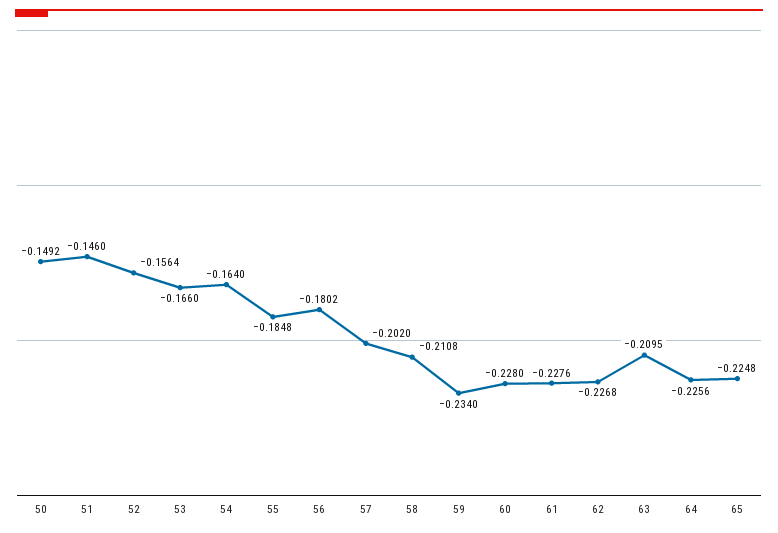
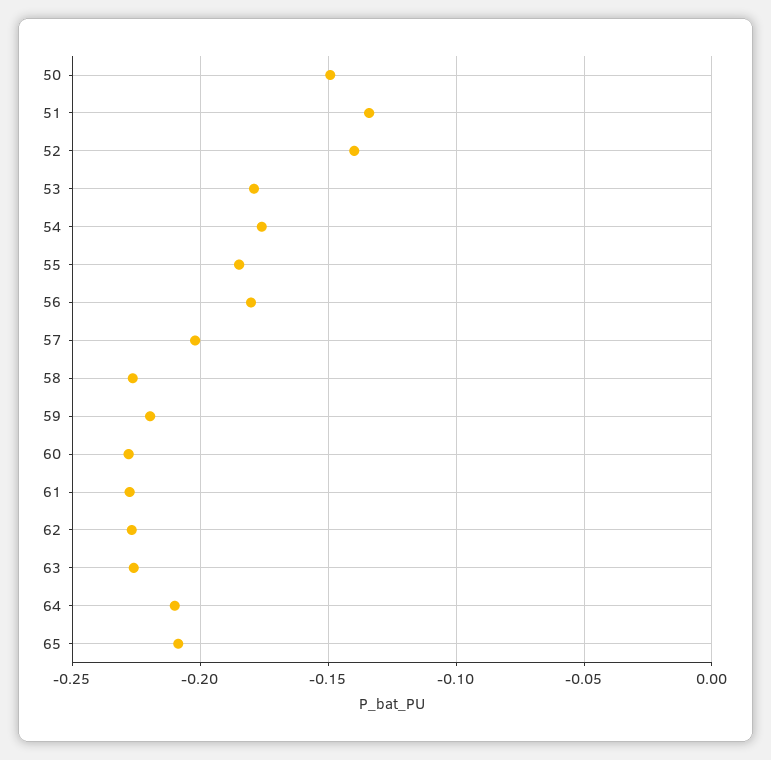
  {
    "50": -0.1492,
-   "51": -0.146,
+   "51": -0.135,
-   "52": -0.1564,
+   "52": -0.14,
-   "53": -0.166,
+   "53": -0.18,
-   "54": -0.164,
+   "54": -0.175,
    "55": -0.1848,
    "56": -0.1802,
    "57": -0.202,
-   "58": -0.2108,
+   "58": -0.225,
-   "59": -0.234,
+   "59": -0.22,
    "60": -0.228,
    "61": -0.2276,
    "62": -0.2268,
-   "63": -0.2095,
+   "63": -0.225,
-   "64": -0.2256,
+   "64": -0.21,
-   "65": -0.2248
+   "65": -0.21
  }

